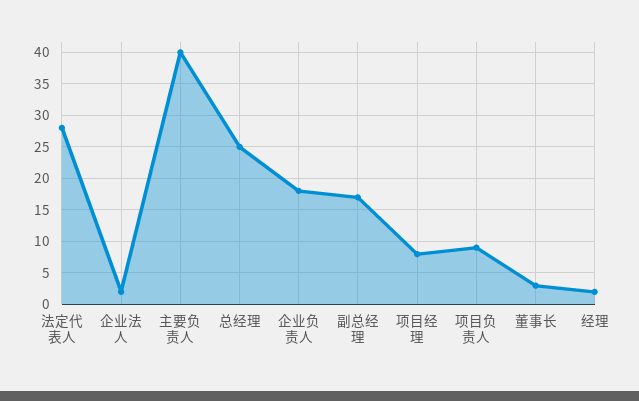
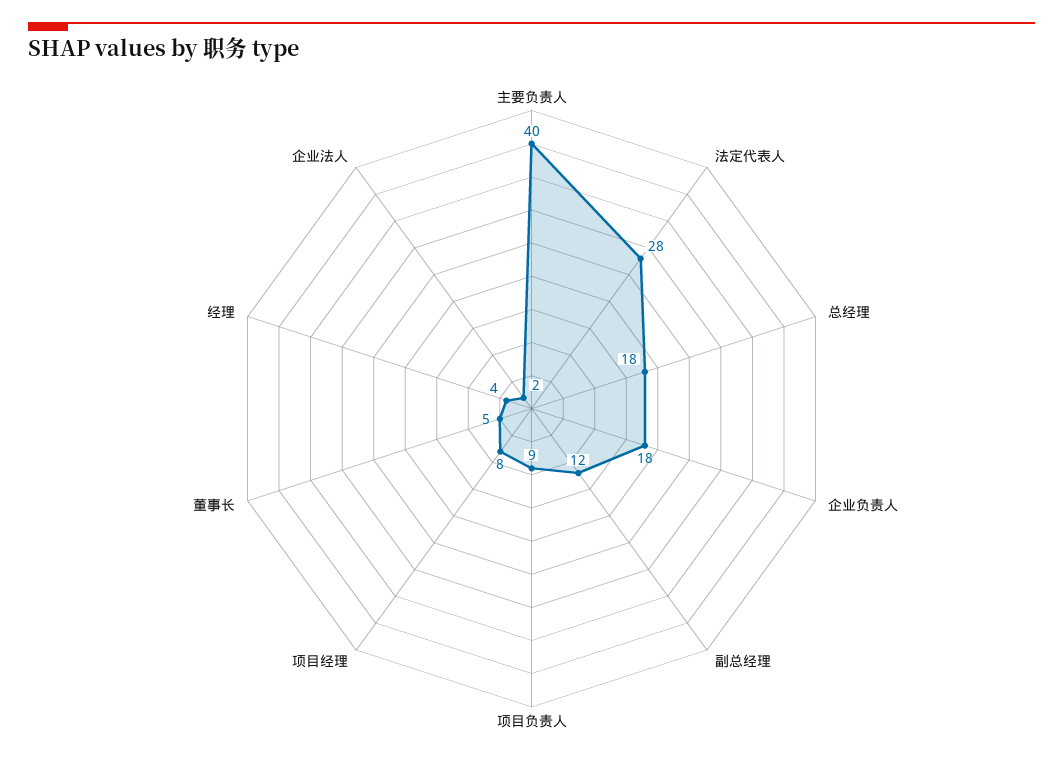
  {
    "法定代表人": 28,
    "企业法人": 2,
    "主要负责人": 40,
-   "总经理": 25,
+   "总经理": 18,
    "企业负责人": 18,
-   "副总经理": 17,
+   "副总经理": 12,
    "项目经理": 8,
    "项目负责人": 9,
-   "董事长": 3,
+   "董事长": 5,
-   "经理": 2
+   "经理": 4
  }

